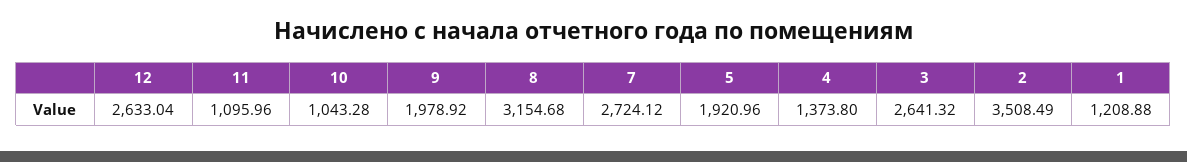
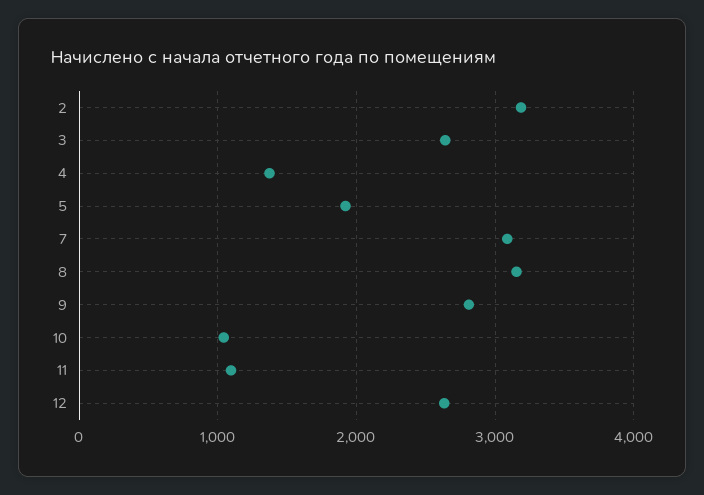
  {
    "12": 2633.04,
    "11": 1095.96,
    "10": 1043.28,
-   "9": 1978.92,
+   "9": 2800,
    "8": 3154.68,
-   "7": 2724.12,
+   "7": 3100,
    "5": 1920.96,
    "4": 1373.8,
    "3": 2641.32,
-   "2": 3508.49,
+   "2": 3200
-   "1": 1208.88
  }

